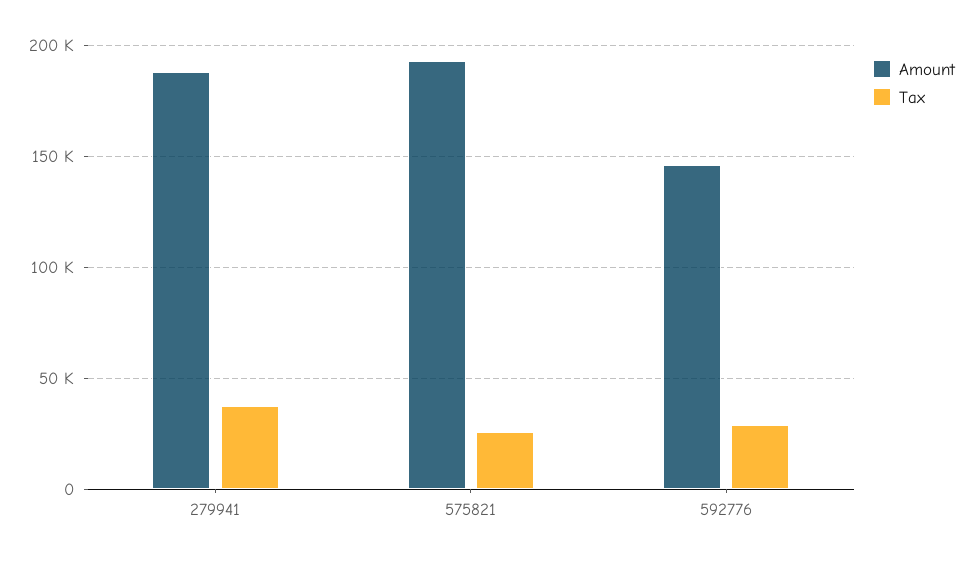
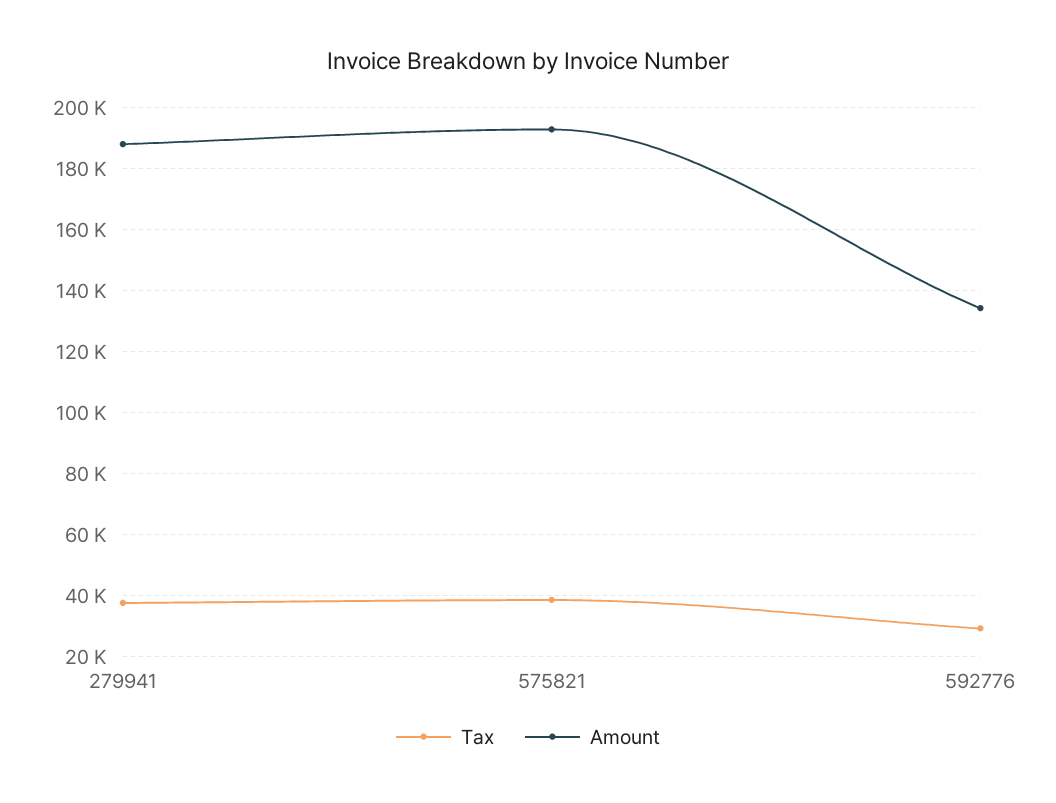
  {
    "Amount": {
      "279941": 188000,
      "575821": 192000,
-     "592776": 145000
+     "592776": 134000
    },
    "Tax": {
      "279941": 38000,
-     "575821": 25000,
+     "575821": 38000,
      "592776": 30000
    }
  }

